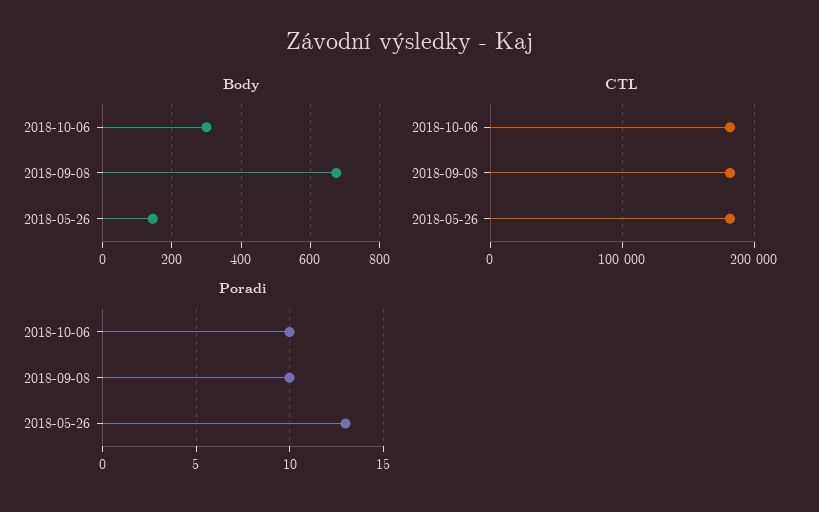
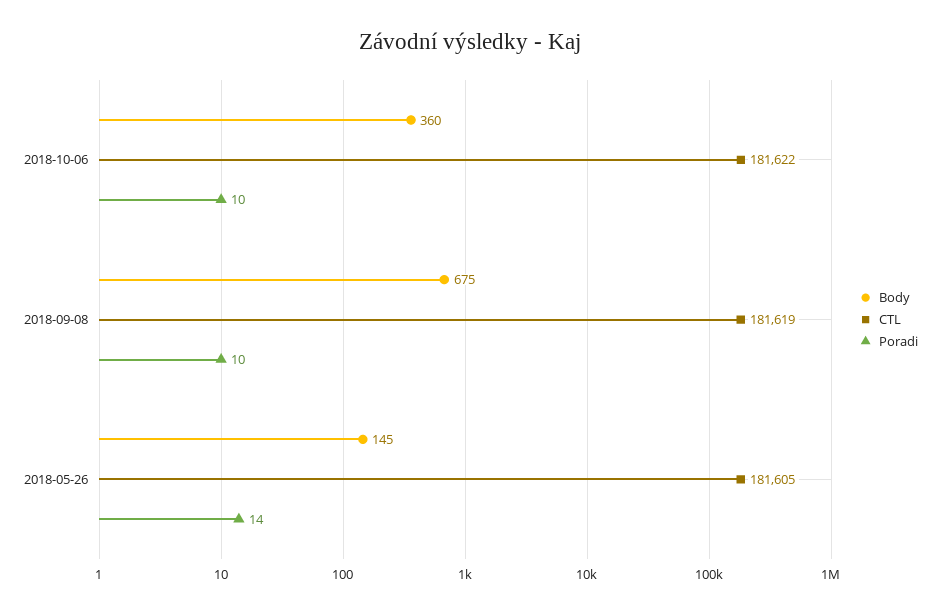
  {
    "Body": {
-     "2018-10-06": 300,
+     "2018-10-06": 360,
      "2018-09-08": 675,
      "2018-05-26": 145
    },
    "CTL": {
      "2018-10-06": 181622,
      "2018-09-08": 181619,
      "2018-05-26": 181605
    },
    "Poradi": {
      "2018-10-06": 10,
      "2018-09-08": 10,
-     "2018-05-26": 13
+     "2018-05-26": 14
    }
  }

